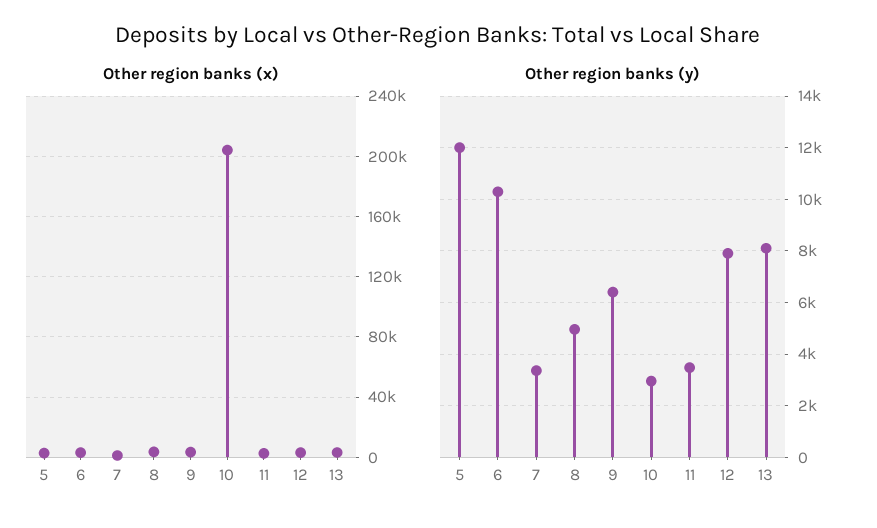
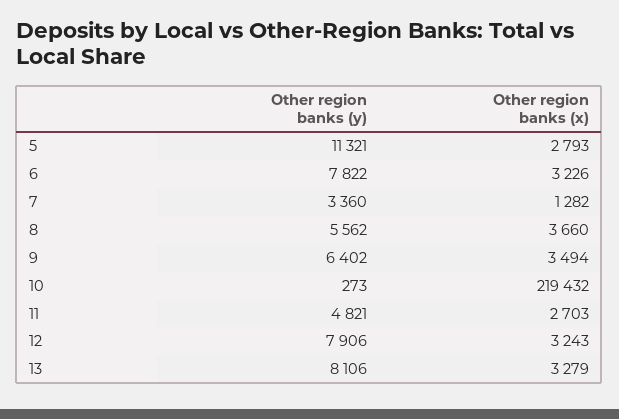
  {
    "Other region banks (x)": {
      "5": 2793,
      "6": 3226,
      "7": 1282,
      "8": 3660,
      "9": 3494,
-     "10": 205000,
+     "10": 219432,
      "11": 2703,
      "12": 3243,
      "13": 3279
    },
    "Other region banks (y)": {
-     "5": 12000,
+     "5": 11321,
-     "6": 10250,
+     "6": 7822,
      "7": 3360,
-     "8": 5000,
+     "8": 5562,
      "9": 6402,
-     "10": 3000,
+     "10": 273,
-     "11": 3500,
+     "11": 4821,
      "12": 7906,
      "13": 8106
    }
  }

